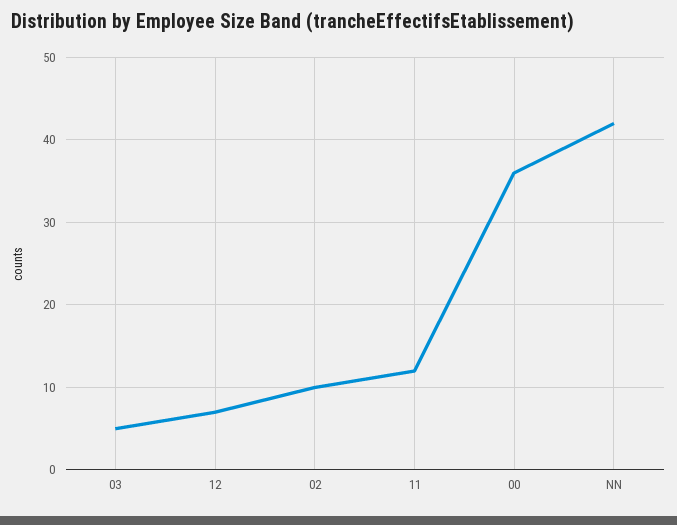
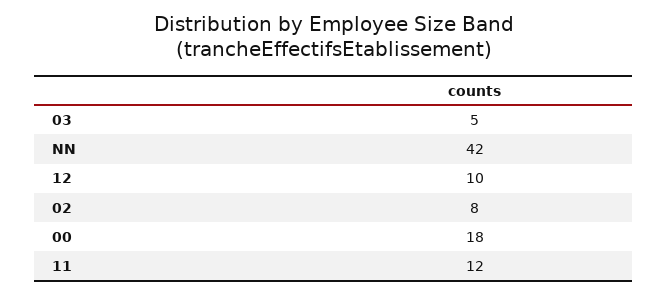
  {
    "03": 5,
-   "12": 7,
+   "12": 10,
-   "02": 10,
+   "02": 8,
    "11": 12,
-   "00": 36,
+   "00": 18,
    "NN": 42
  }

